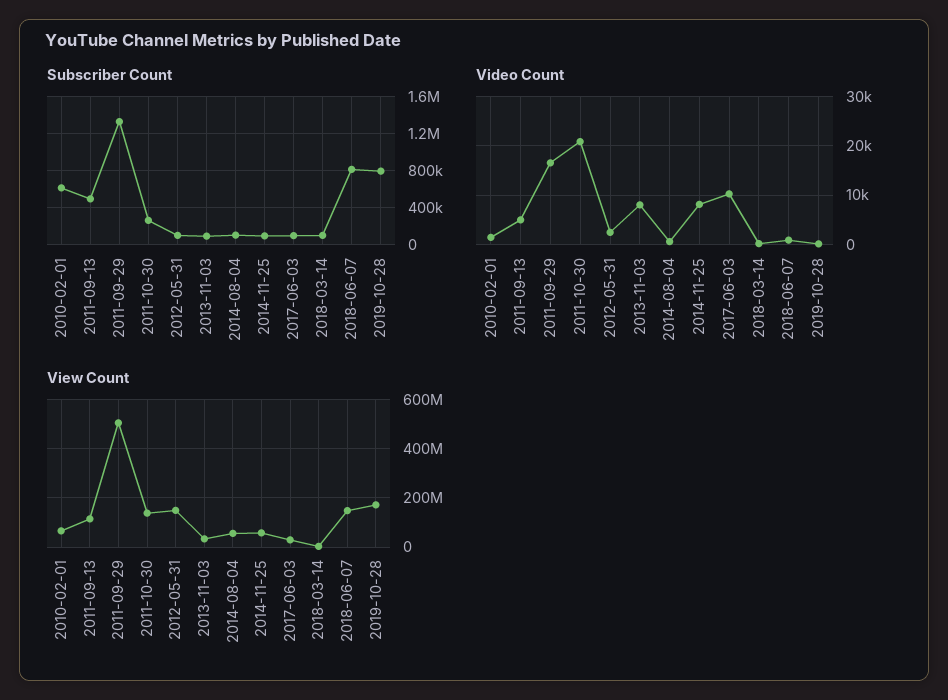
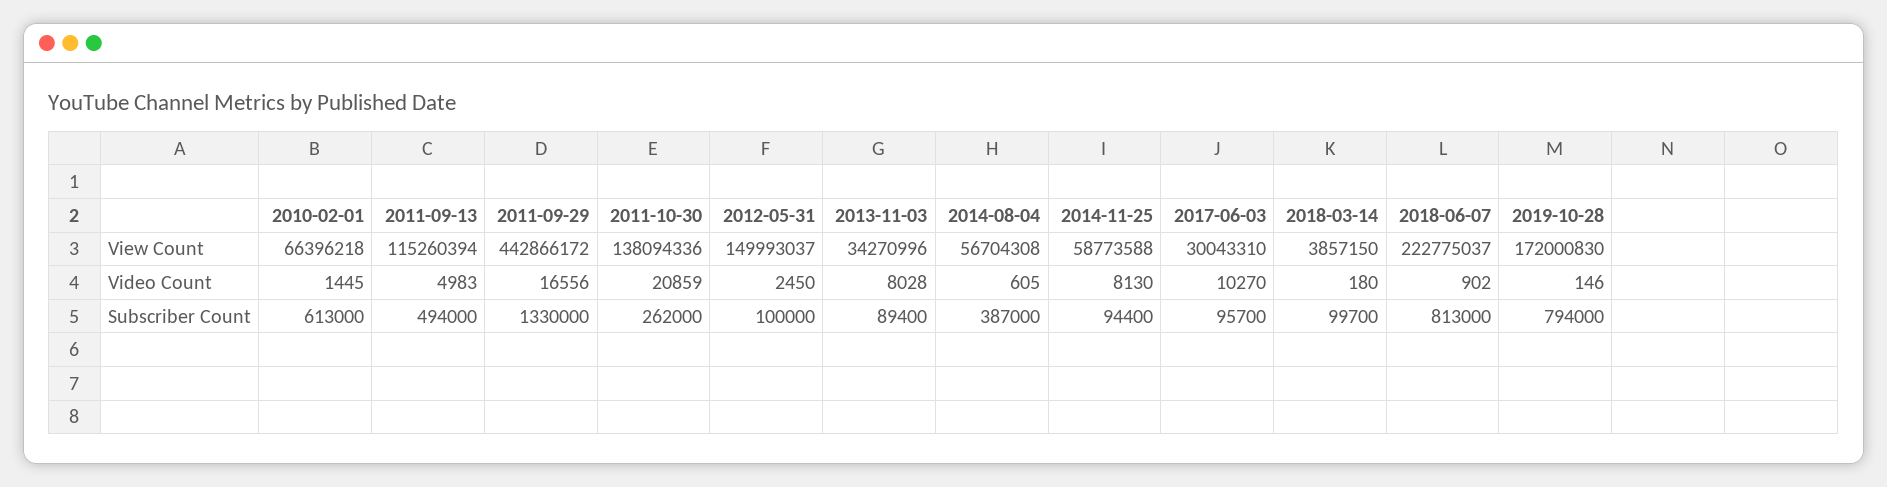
  {
    "Subscriber Count": {
      "2010-02-01": 613000,
      "2011-09-13": 494000,
      "2011-09-29": 1330000,
      "2011-10-30": 262000,
      "2012-05-31": 100000,
      "2013-11-03": 89400,
-     "2014-08-04": 100000,
+     "2014-08-04": 387000,
      "2014-11-25": 94400,
      "2017-06-03": 95700,
      "2018-03-14": 99700,
      "2018-06-07": 813000,
      "2019-10-28": 794000
    },
    "Video Count": {
      "2010-02-01": 1445,
      "2011-09-13": 4983,
      "2011-09-29": 16556,
      "2011-10-30": 20859,
      "2012-05-31": 2450,
      "2013-11-03": 8028,
      "2014-08-04": 605,
      "2014-11-25": 8130,
      "2017-06-03": 10270,
      "2018-03-14": 180,
      "2018-06-07": 902,
      "2019-10-28": 146
    },
    "View Count": {
      "2010-02-01": 66396218,
      "2011-09-13": 115260394,
-     "2011-09-29": 500000000,
+     "2011-09-29": 442866172,
      "2011-10-30": 138094336,
      "2012-05-31": 149993037,
      "2013-11-03": 34270996,
      "2014-08-04": 56704308,
      "2014-11-25": 58773588,
      "2017-06-03": 30043310,
      "2018-03-14": 3857150,
-     "2018-06-07": 150000000,
+     "2018-06-07": 222775037,
      "2019-10-28": 172000830
    }
  }

